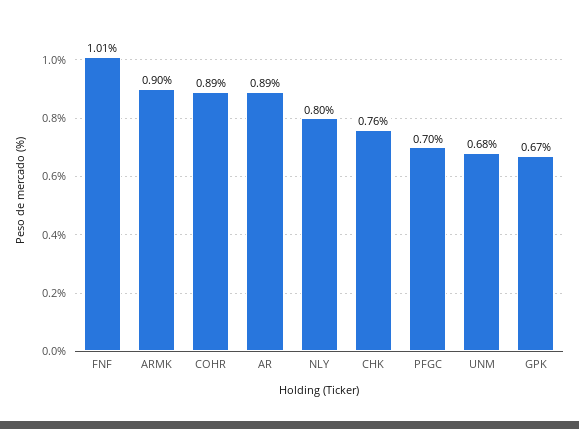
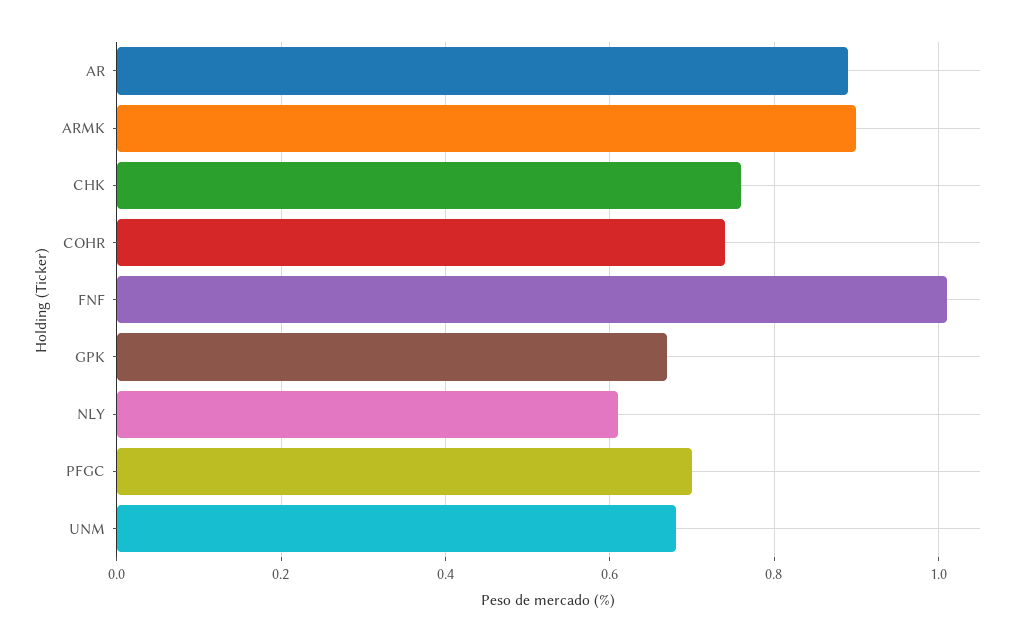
  {
    "FNF": 1.01,
    "ARMK": 0.9,
-   "COHR": 0.89,
+   "COHR": 0.75,
    "AR": 0.89,
-   "NLY": 0.8,
+   "NLY": 0.6,
    "CHK": 0.76,
    "PFGC": 0.7,
    "UNM": 0.68,
    "GPK": 0.67
  }

